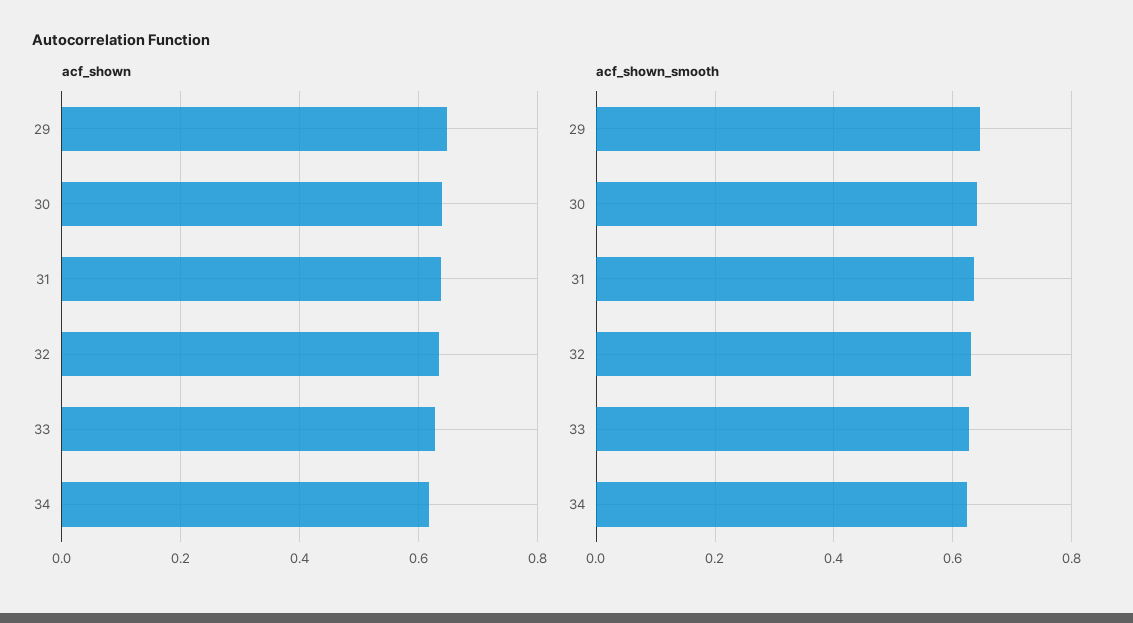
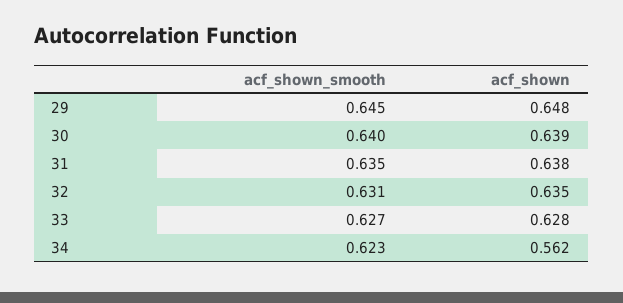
  {
    "acf_shown": {
      "29": 0.648,
      "30": 0.639,
      "31": 0.638,
      "32": 0.635,
      "33": 0.628,
-     "34": 0.62
+     "34": 0.562
    },
    "acf_shown_smooth": {
      "29": 0.645,
      "30": 0.64,
      "31": 0.635,
      "32": 0.631,
      "33": 0.627,
      "34": 0.623
    }
  }

